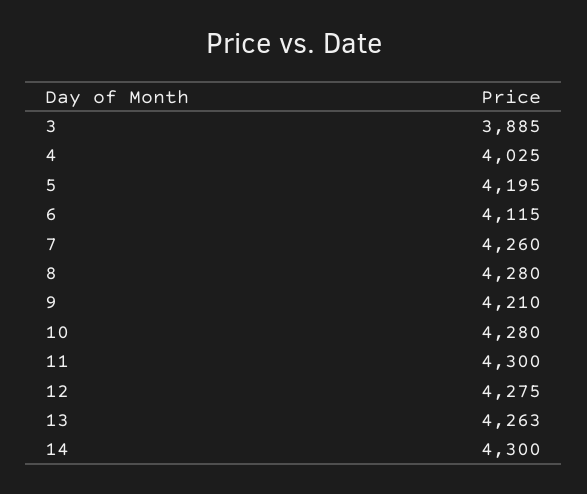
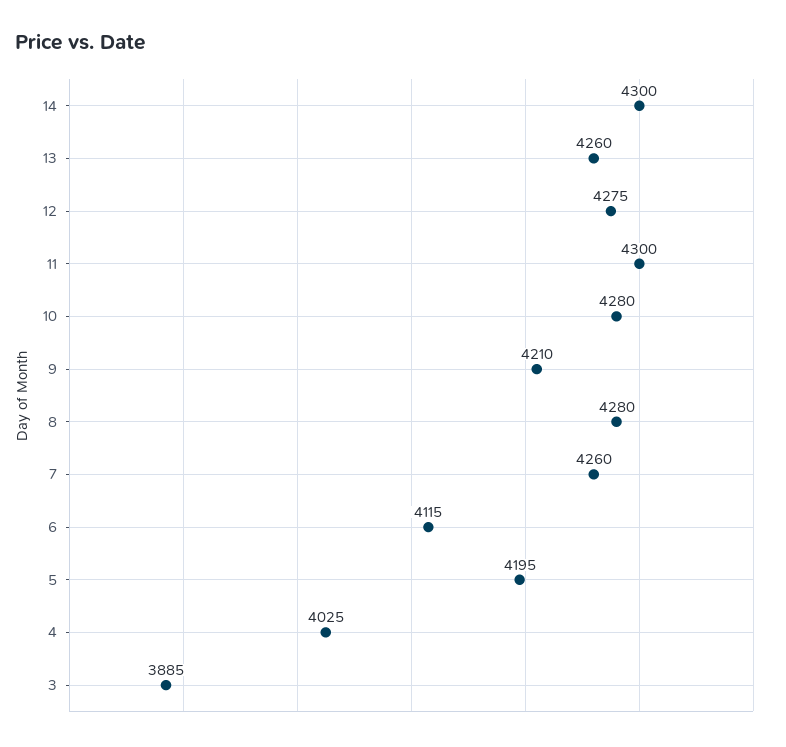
  {
    "3": 3885,
    "4": 4025,
    "5": 4195,
    "6": 4115,
    "7": 4260,
    "8": 4280,
    "9": 4210,
    "10": 4280,
    "11": 4300,
    "12": 4275,
-   "13": 4263,
+   "13": 4260,
    "14": 4300
  }

